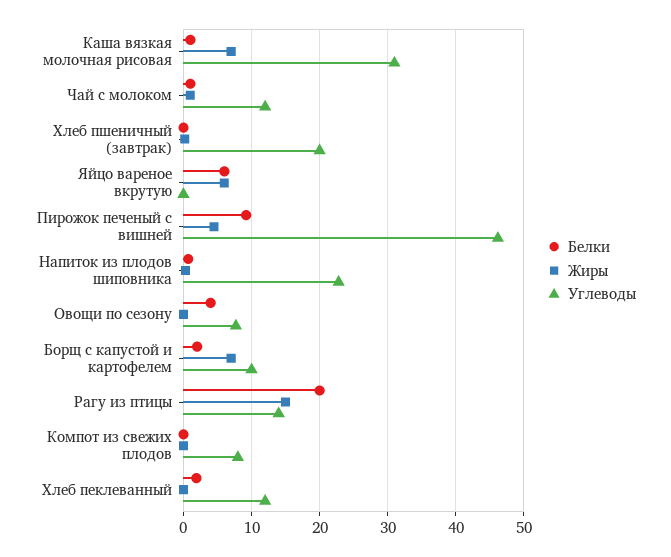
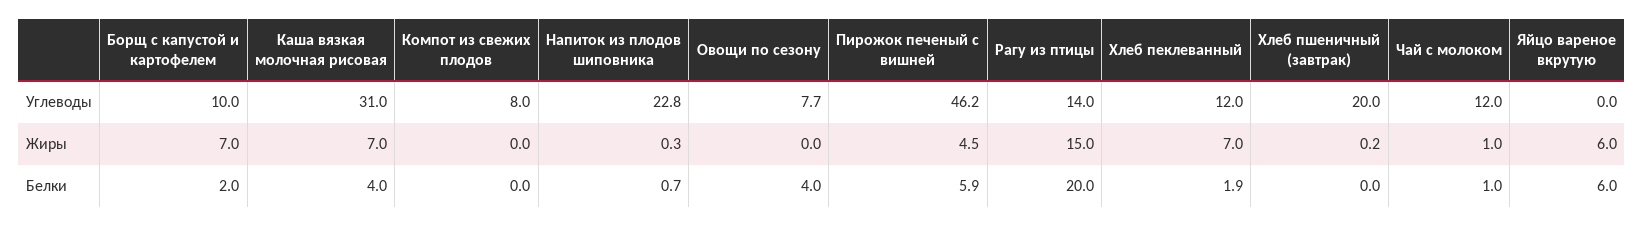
  {
    "Белки": {
-     "Каша вязкая молочная рисовая": 1,
+     "Каша вязкая молочная рисовая": 4,
      "Чай с молоком": 1,
      "Хлеб пшеничный (завтрак)": 0,
      "Яйцо вареное вкрутую": 6,
-     "Пирожок печеный с вишней": 9,
+     "Пирожок печеный с вишней": 5.9,
      "Напиток из плодов шиповника": 0.7,
      "Овощи по сезону": 4,
      "Борщ с капустой и картофелем": 2,
      "Рагу из птицы": 20,
      "Компот из свежих плодов": 0,
      "Хлеб пеклеванный": 1.9
    },
    "Жиры": {
      "Каша вязкая молочная рисовая": 7,
      "Чай с молоком": 1,
      "Хлеб пшеничный (завтрак)": 0.2,
      "Яйцо вареное вкрутую": 6,
      "Пирожок печеный с вишней": 4.5,
      "Напиток из плодов шиповника": 0.3,
      "Овощи по сезону": 0,
      "Борщ с капустой и картофелем": 7,
      "Рагу из птицы": 15,
      "Компот из свежих плодов": 0,
-     "Хлеб пеклеванный": 0
+     "Хлеб пеклеванный": 7
    },
    "Углеводы": {
      "Каша вязкая молочная рисовая": 31,
      "Чай с молоком": 12,
      "Хлеб пшеничный (завтрак)": 20,
      "Яйцо вареное вкрутую": 0,
      "Пирожок печеный с вишней": 46.2,
      "Напиток из плодов шиповника": 22.8,
      "Овощи по сезону": 7.7,
      "Борщ с капустой и картофелем": 10,
      "Рагу из птицы": 14,
      "Компот из свежих плодов": 8,
      "Хлеб пеклеванный": 12
    }
  }

